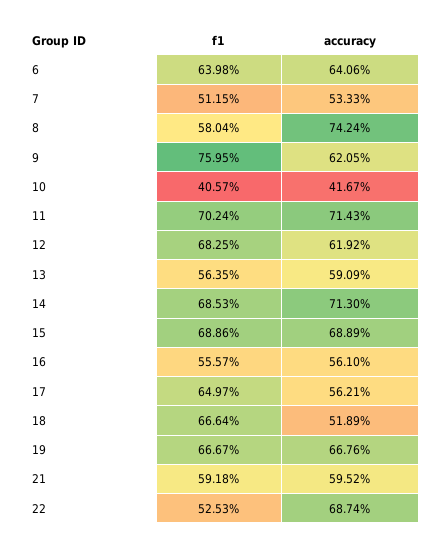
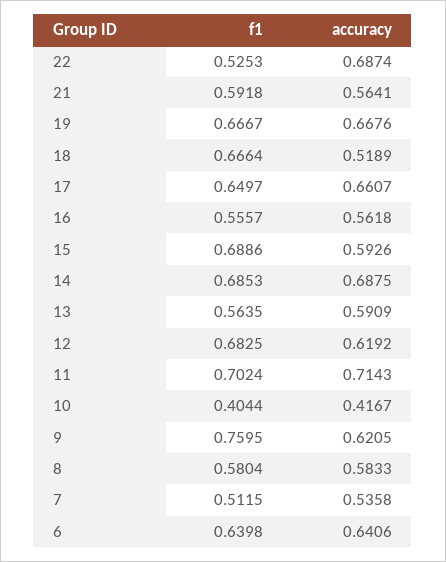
  {
    "f1": {
      "6": 0.6398,
      "7": 0.5115,
      "8": 0.5804,
      "9": 0.7595,
-     "10": 0.4057,
+     "10": 0.4044,
      "11": 0.7024,
      "12": 0.6825,
      "13": 0.5635,
      "14": 0.6853,
      "15": 0.6886,
      "16": 0.5557,
      "17": 0.6497,
      "18": 0.6664,
      "19": 0.6667,
      "21": 0.5918,
      "22": 0.5253
    },
    "accuracy": {
      "6": 0.6406,
-     "7": 0.5333,
+     "7": 0.5358,
-     "8": 0.7424,
+     "8": 0.5833,
      "9": 0.6205,
      "10": 0.4167,
      "11": 0.7143,
      "12": 0.6192,
      "13": 0.5909,
-     "14": 0.713,
+     "14": 0.6875,
-     "15": 0.6889,
+     "15": 0.5926,
-     "16": 0.561,
+     "16": 0.5618,
-     "17": 0.5621,
+     "17": 0.6607,
      "18": 0.5189,
      "19": 0.6676,
-     "21": 0.5952,
+     "21": 0.5641,
      "22": 0.6874
    }
  }

